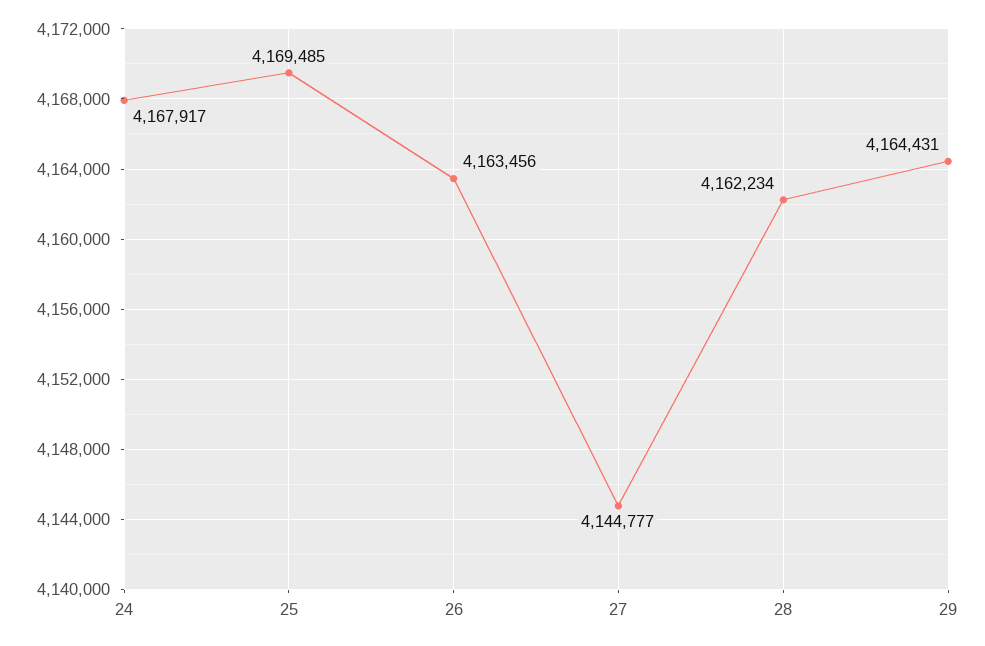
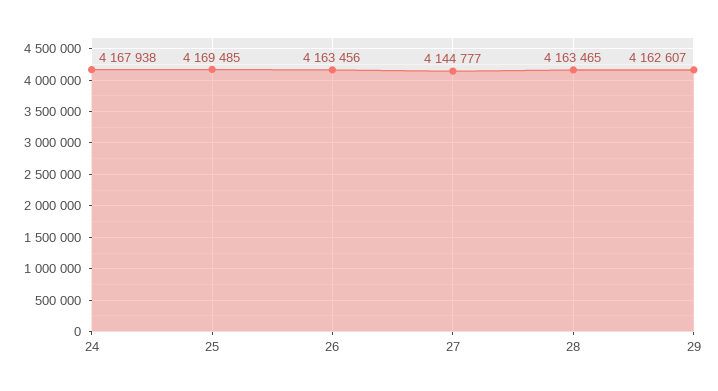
  {
-   "24": 4167917,
+   "24": 4167938,
    "25": 4169485,
    "26": 4163456,
    "27": 4144777,
-   "28": 4162234,
+   "28": 4163465,
-   "29": 4164431
+   "29": 4162607
  }

